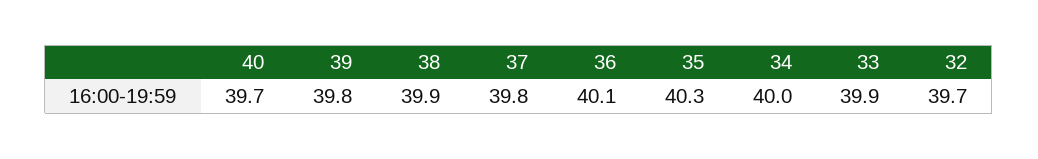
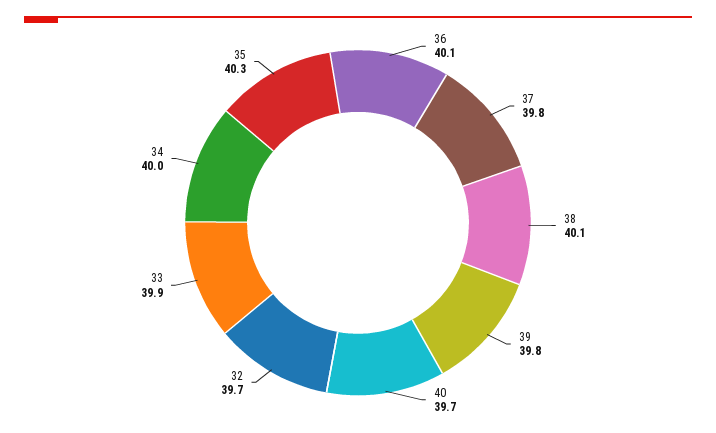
  {
    "40": 39.7,
    "39": 39.8,
-   "38": 39.9,
+   "38": 40.1,
    "37": 39.8,
    "36": 40.1,
    "35": 40.3,
    "34": 40,
    "33": 39.9,
    "32": 39.7
  }

